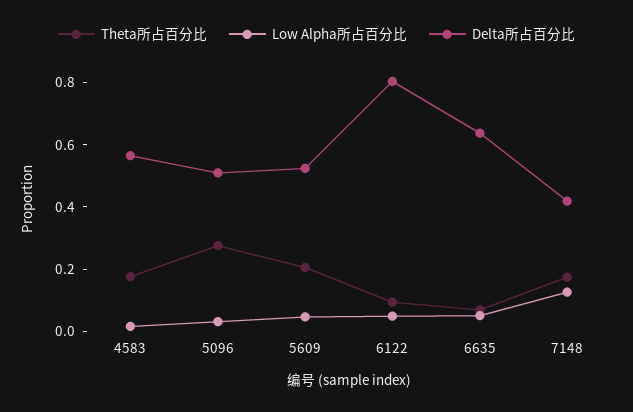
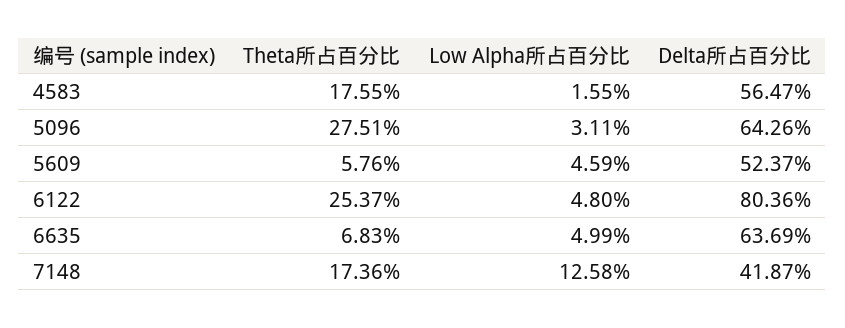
  {
    "Theta所占百分比": {
      "4583": 0.1755,
      "5096": 0.2751,
-     "5609": 0.2,
+     "5609": 0.0576,
-     "6122": 0.1,
+     "6122": 0.2537,
      "6635": 0.0683,
      "7148": 0.1736
    },
    "Low Alpha所占百分比": {
      "4583": 0.0155,
      "5096": 0.0311,
      "5609": 0.0459,
      "6122": 0.048,
      "6635": 0.0499,
      "7148": 0.1258
    },
    "Delta所占百分比": {
      "4583": 0.5647,
-     "5096": 0.5,
+     "5096": 0.6426,
      "5609": 0.5237,
      "6122": 0.8036,
      "6635": 0.6369,
      "7148": 0.4187
    }
  }

